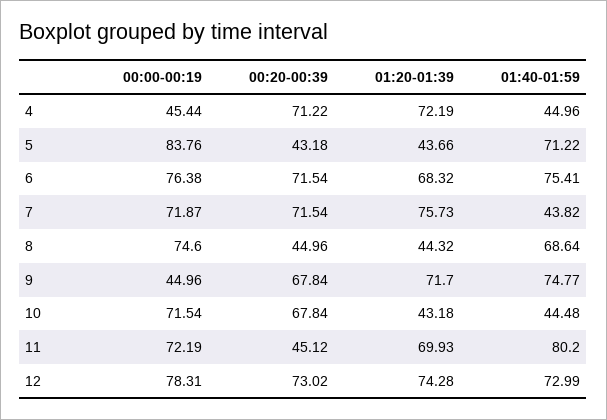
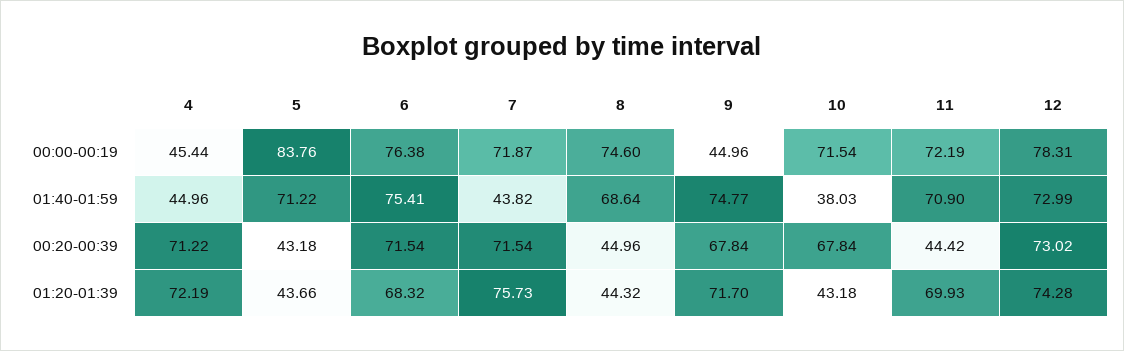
  {
    "00:00-00:19": {
      "4": 45.44,
      "5": 83.76,
      "6": 76.38,
      "7": 71.87,
      "8": 74.6,
      "9": 44.96,
      "10": 71.54,
      "11": 72.19,
      "12": 78.31
    },
    "00:20-00:39": {
      "4": 71.22,
      "5": 43.18,
      "6": 71.54,
      "7": 71.54,
      "8": 44.96,
      "9": 67.84,
      "10": 67.84,
-     "11": 45.12,
+     "11": 44.42,
      "12": 73.02
    },
    "01:20-01:39": {
      "4": 72.19,
      "5": 43.66,
      "6": 68.32,
      "7": 75.73,
      "8": 44.32,
      "9": 71.7,
      "10": 43.18,
      "11": 69.93,
      "12": 74.28
    },
    "01:40-01:59": {
      "4": 44.96,
      "5": 71.22,
      "6": 75.41,
      "7": 43.82,
      "8": 68.64,
      "9": 74.77,
-     "10": 44.48,
+     "10": 38.03,
-     "11": 80.2,
+     "11": 70.9,
      "12": 72.99
    }
  }

